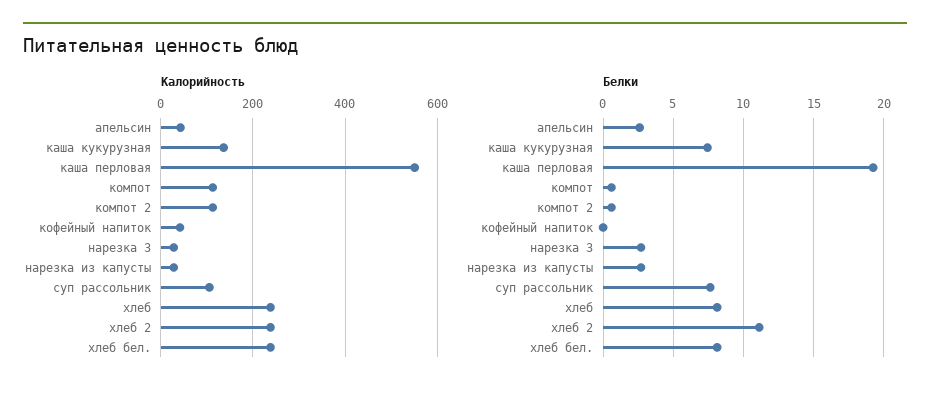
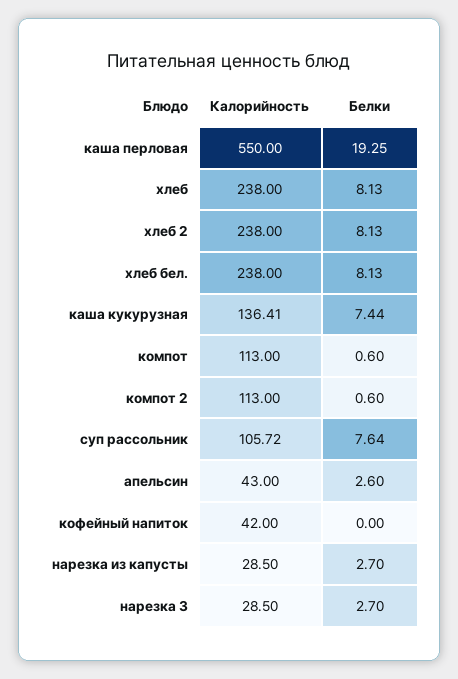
  {
    "Калорийность": {
      "апельсин": 43,
      "каша кукурузная": 136.41,
      "каша перловая": 550,
      "компот": 113,
      "компот 2": 113,
      "кофейный напиток": 42,
      "нарезка 3": 28.5,
      "нарезка из капусты": 28.5,
      "суп рассольник": 105.72,
      "хлеб": 238,
      "хлеб 2": 238,
      "хлеб бел.": 238
    },
    "Белки": {
      "апельсин": 2.6,
      "каша кукурузная": 7.44,
      "каша перловая": 19.25,
      "компот": 0.6,
      "компот 2": 0.6,
      "кофейный напиток": 0,
      "нарезка 3": 2.7,
      "нарезка из капусты": 2.7,
      "суп рассольник": 7.64,
      "хлеб": 8.13,
-     "хлеб 2": 11,
+     "хлеб 2": 8.13,
      "хлеб бел.": 8.13
    }
  }

